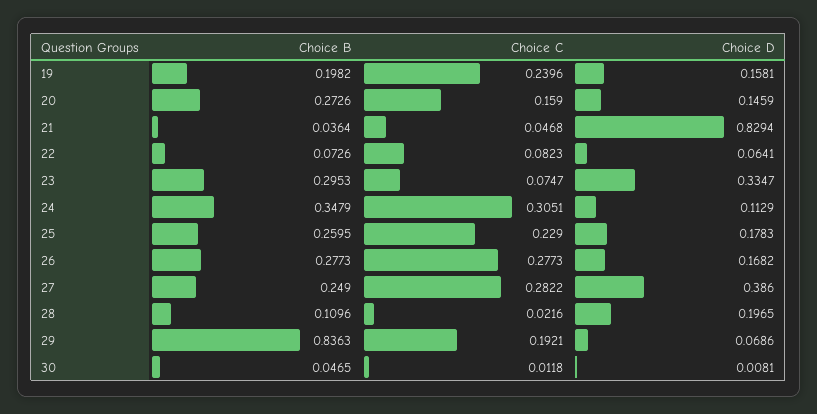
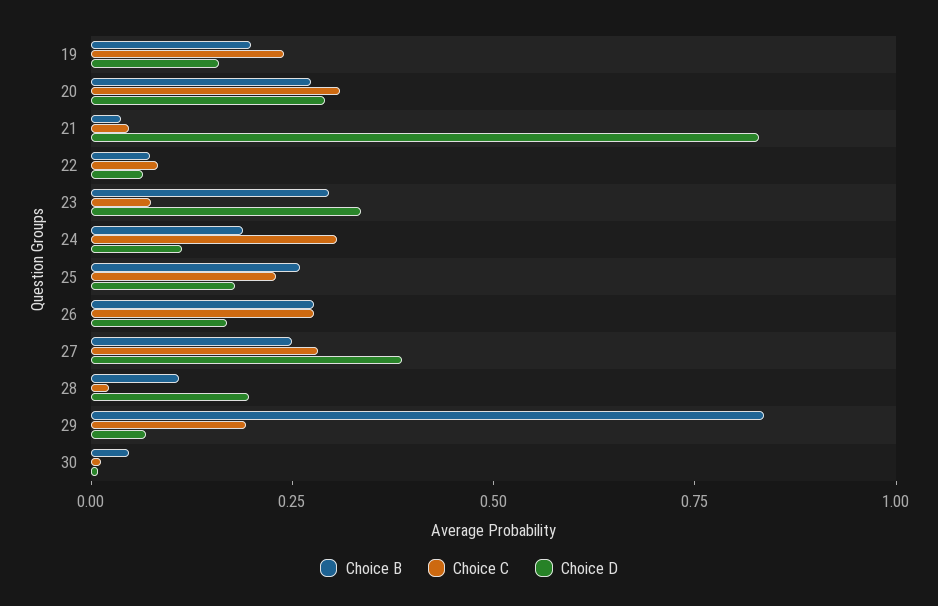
  {
    "Choice B": {
      "19": 0.1982,
      "20": 0.2726,
      "21": 0.0364,
      "22": 0.0726,
      "23": 0.2953,
-     "24": 0.3479,
+     "24": 0.2,
      "25": 0.2595,
      "26": 0.2773,
      "27": 0.249,
      "28": 0.1096,
      "29": 0.8363,
      "30": 0.0465
    },
    "Choice C": {
      "19": 0.2396,
-     "20": 0.159,
+     "20": 0.3,
      "21": 0.0468,
      "22": 0.0823,
      "23": 0.0747,
      "24": 0.3051,
      "25": 0.229,
      "26": 0.2773,
      "27": 0.2822,
      "28": 0.0216,
      "29": 0.1921,
      "30": 0.0118
    },
    "Choice D": {
      "19": 0.1581,
-     "20": 0.1459,
+     "20": 0.3,
      "21": 0.8294,
      "22": 0.0641,
      "23": 0.3347,
      "24": 0.1129,
      "25": 0.1783,
      "26": 0.1682,
      "27": 0.386,
      "28": 0.1965,
      "29": 0.0686,
      "30": 0.0081
    }
  }

